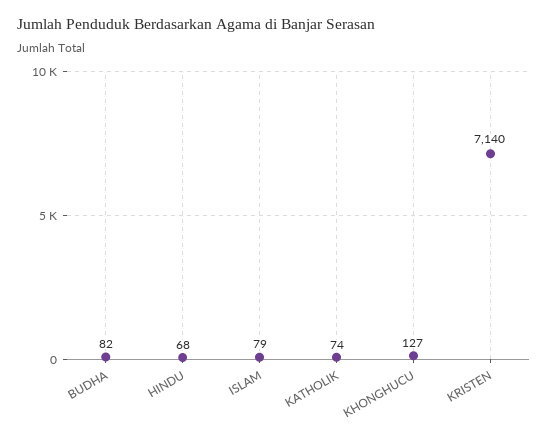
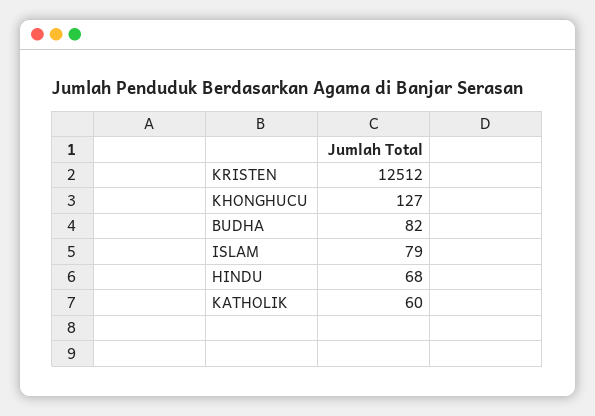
  {
    "BUDHA": 82,
    "HINDU": 68,
    "ISLAM": 79,
-   "KATHOLIK": 74,
+   "KATHOLIK": 60,
    "KHONGHUCU": 127,
-   "KRISTEN": 7140
+   "KRISTEN": 12512
  }

